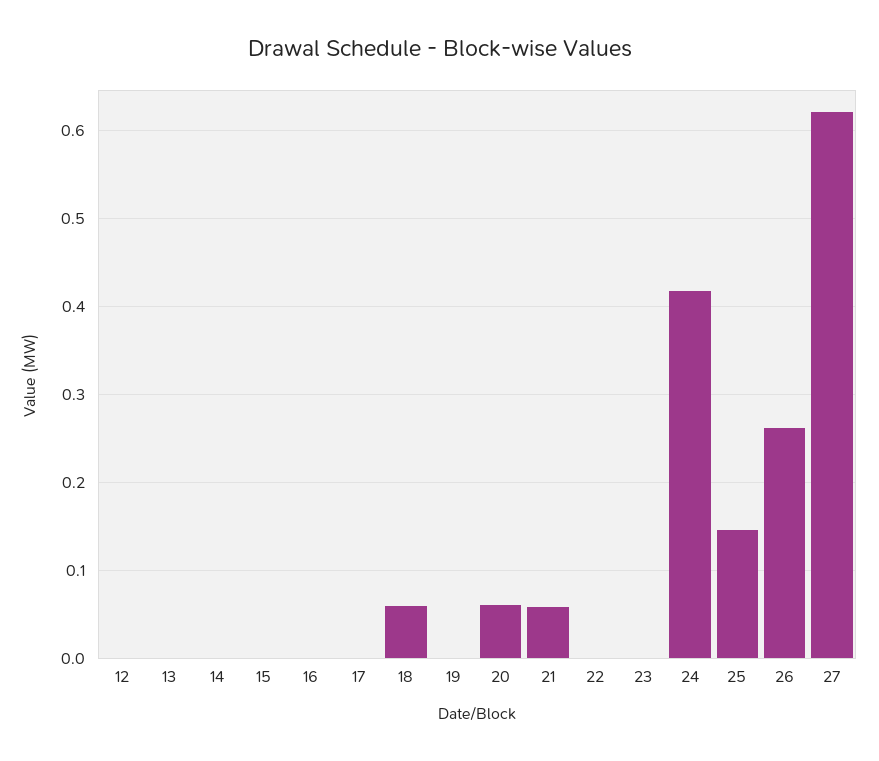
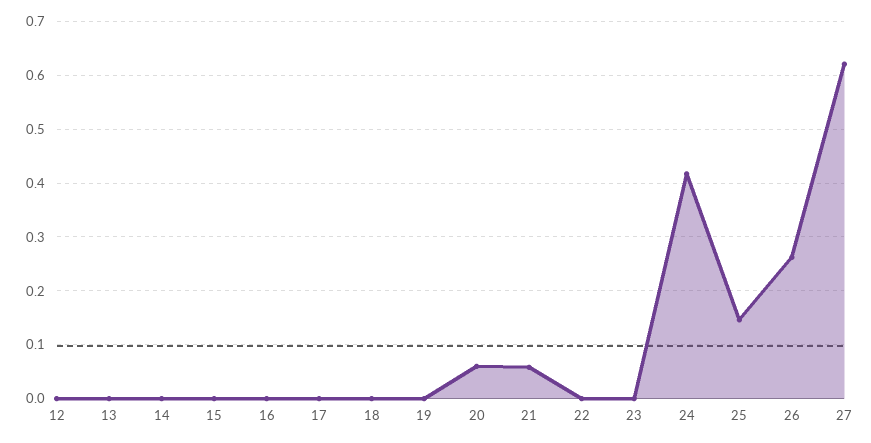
  {
    "12": 0,
    "13": 0,
    "14": 0,
    "15": 0,
    "16": 0,
    "17": 0,
-   "18": 0.06,
+   "18": 0,
    "19": 0,
    "20": 0.06,
    "21": 0.06,
    "22": 0,
    "23": 0,
    "24": 0.42,
    "25": 0.15,
    "26": 0.26,
    "27": 0.62
  }

